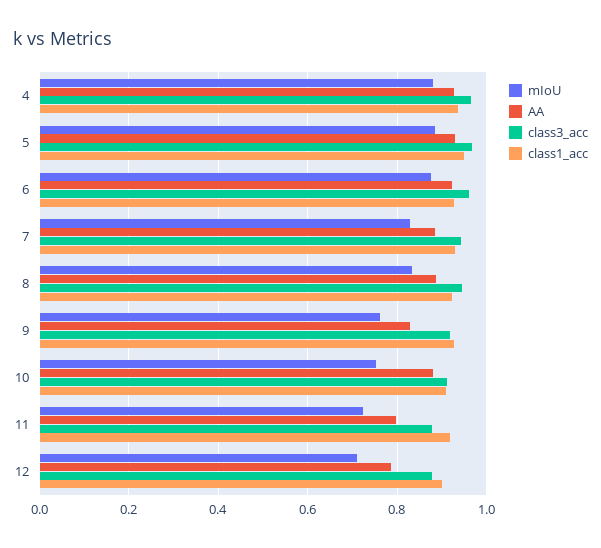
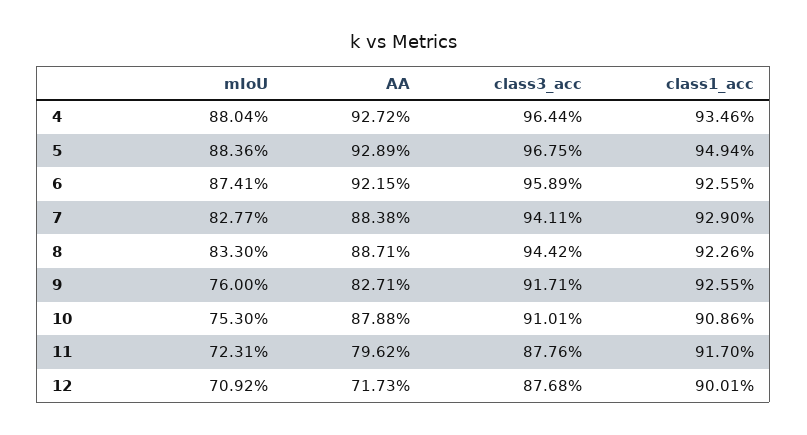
  {
    "mIoU": {
      "4": 0.8804,
      "5": 0.8836,
      "6": 0.8741,
      "7": 0.8277,
      "8": 0.833,
      "9": 0.76,
      "10": 0.753,
      "11": 0.7231,
      "12": 0.7092
    },
    "AA": {
      "4": 0.9272,
      "5": 0.9289,
      "6": 0.9215,
      "7": 0.8838,
      "8": 0.8871,
      "9": 0.8271,
      "10": 0.8788,
      "11": 0.7962,
-     "12": 0.78
+     "12": 0.7173
    },
    "class3_acc": {
      "4": 0.9644,
      "5": 0.9675,
      "6": 0.9589,
      "7": 0.9411,
      "8": 0.9442,
      "9": 0.9171,
      "10": 0.9101,
      "11": 0.8776,
      "12": 0.8768
    },
    "class1_acc": {
      "4": 0.9346,
      "5": 0.9494,
      "6": 0.9255,
      "7": 0.929,
      "8": 0.9226,
      "9": 0.9255,
      "10": 0.9086,
      "11": 0.917,
      "12": 0.9001
    }
  }

